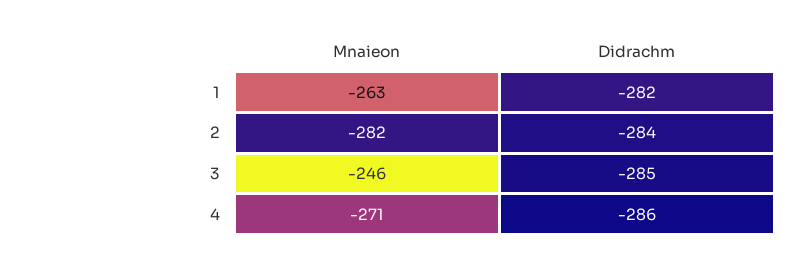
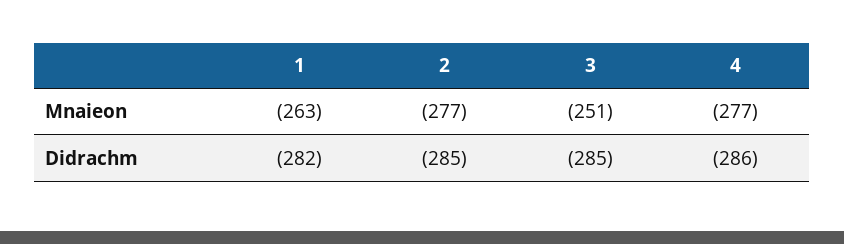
  {
    "Mnaieon": {
      "1": -263,
-     "2": -282,
+     "2": -277,
-     "3": -246,
+     "3": -251,
-     "4": -271
+     "4": -277
    },
    "Didrachm": {
      "1": -282,
-     "2": -284,
+     "2": -285,
      "3": -285,
      "4": -286
    }
  }

